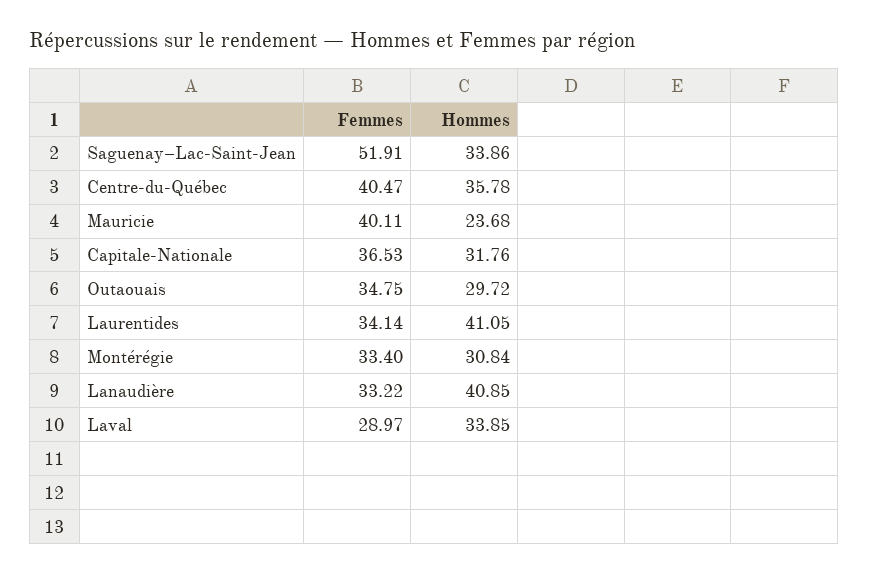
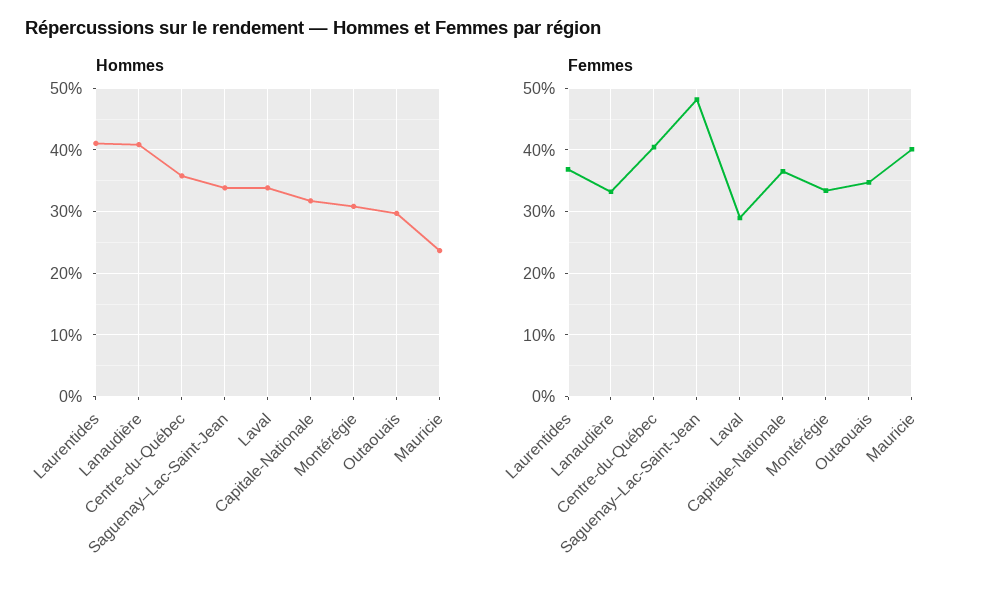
  {
    "Femmes": {
-     "Saguenay–Lac-Saint-Jean": 51.91,
+     "Saguenay–Lac-Saint-Jean": 48,
      "Centre-du-Québec": 40.47,
      "Mauricie": 40.11,
      "Capitale-Nationale": 36.53,
      "Outaouais": 34.75,
-     "Laurentides": 34.14,
+     "Laurentides": 37,
      "Montérégie": 33.4,
      "Lanaudière": 33.22,
      "Laval": 28.97
    },
    "Hommes": {
      "Saguenay–Lac-Saint-Jean": 33.86,
      "Centre-du-Québec": 35.78,
      "Mauricie": 23.68,
      "Capitale-Nationale": 31.76,
      "Outaouais": 29.72,
      "Laurentides": 41.05,
      "Montérégie": 30.84,
      "Lanaudière": 40.85,
      "Laval": 33.85
    }
  }

